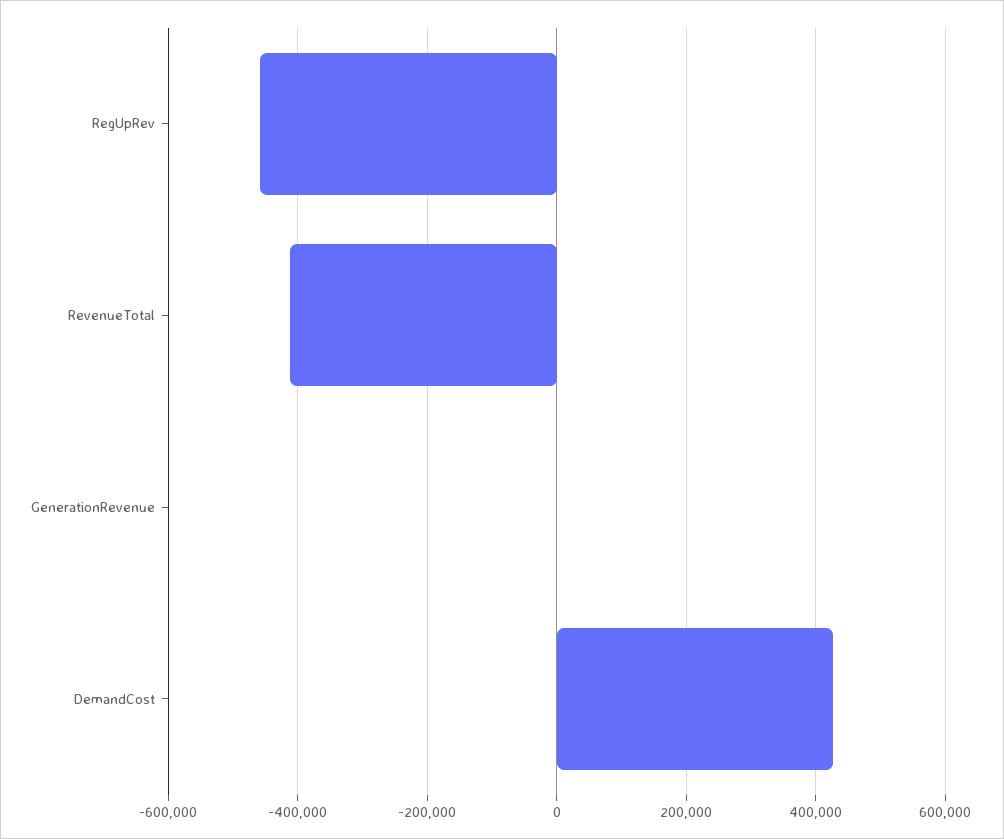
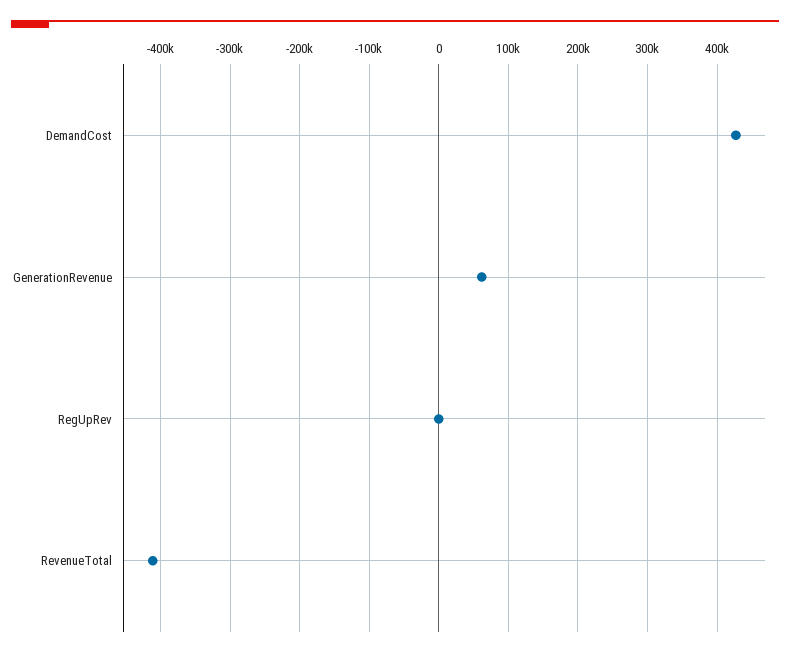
  {
-   "RegUpRev": -460000,
+   "RegUpRev": 0,
    "RevenueTotal": -410000,
-   "GenerationRevenue": 0,
+   "GenerationRevenue": 60000,
    "DemandCost": 430000
  }

